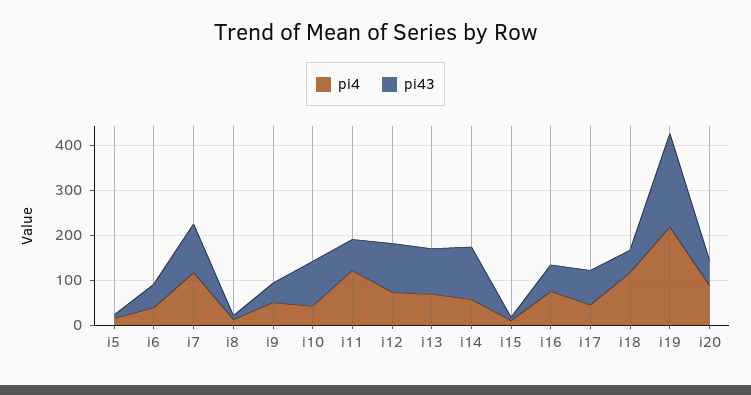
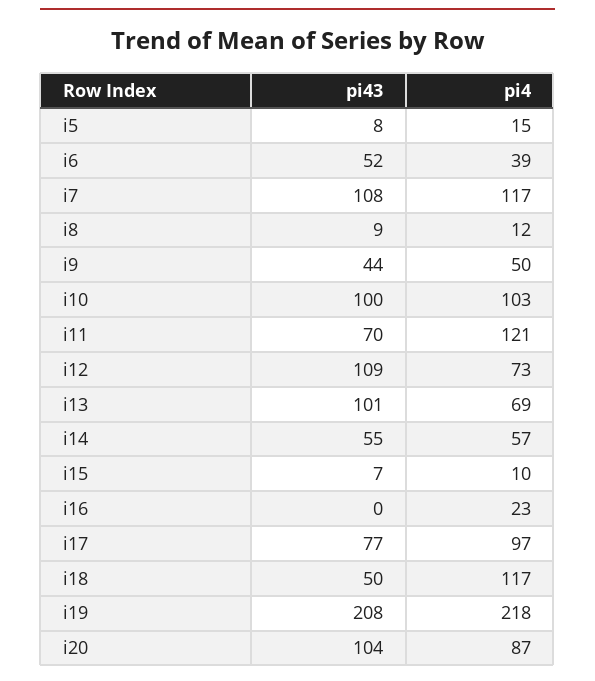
  {
    "pi4": {
      "i5": 15,
      "i6": 39,
      "i7": 117,
      "i8": 12,
      "i9": 50,
-     "i10": 40,
+     "i10": 103,
      "i11": 121,
      "i12": 73,
      "i13": 69,
      "i14": 57,
      "i15": 10,
-     "i16": 80,
+     "i16": 23,
-     "i17": 40,
+     "i17": 97,
      "i18": 117,
      "i19": 218,
      "i20": 87
    },
    "pi43": {
      "i5": 8,
      "i6": 52,
      "i7": 108,
      "i8": 9,
      "i9": 44,
      "i10": 100,
      "i11": 70,
      "i12": 109,
      "i13": 101,
-     "i14": 120,
+     "i14": 55,
      "i15": 7,
-     "i16": 60,
+     "i16": 0,
      "i17": 77,
      "i18": 50,
      "i19": 208,
-     "i20": 60
+     "i20": 104
    }
  }

